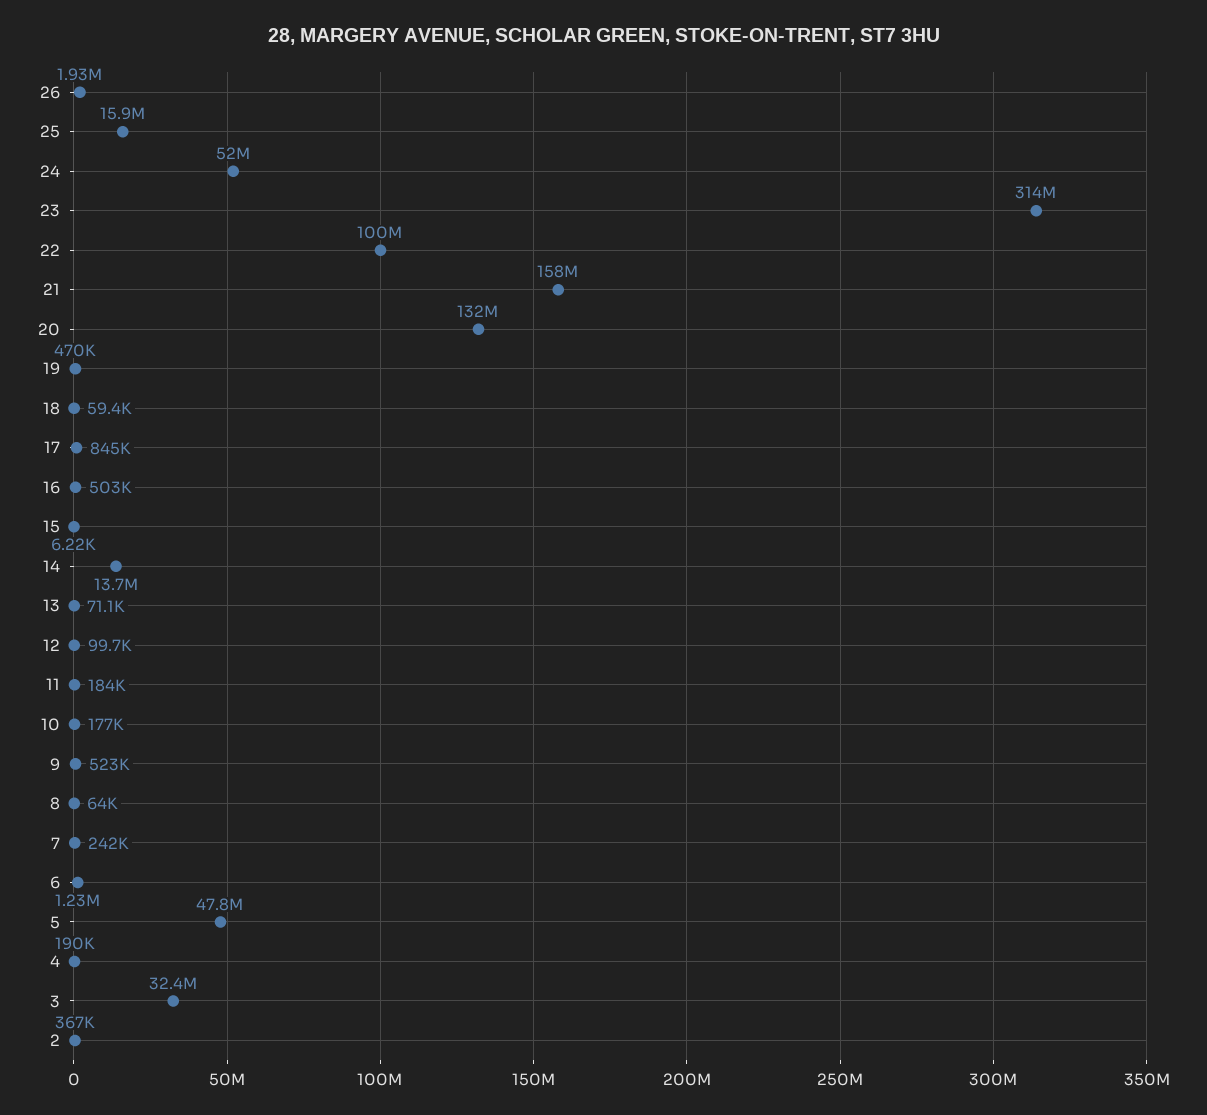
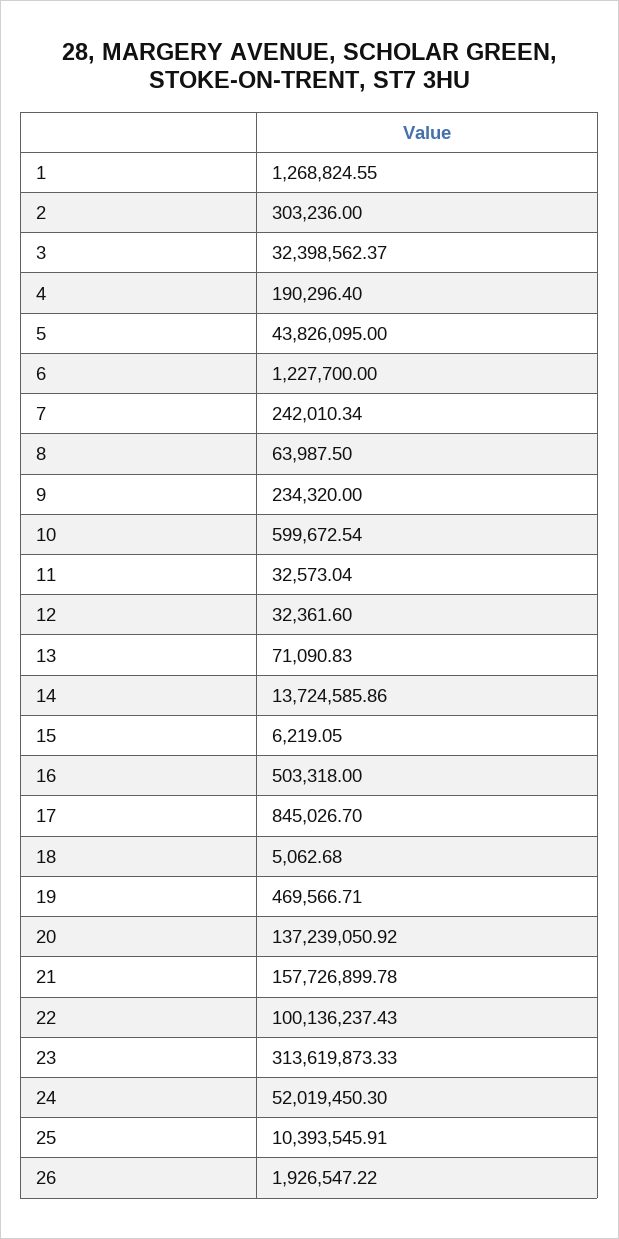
  {
    "26": 1926547.22,
-   "25": 15900000,
+   "25": 10393545.91,
    "24": 52019450.3,
    "23": 313619873.33,
    "22": 100136237.43,
    "21": 157726899.78,
-   "20": 132000000,
+   "20": 137239050.92,
    "19": 469566.71,
-   "18": 59400,
+   "18": 5062.68,
    "17": 845026.7,
    "16": 503318,
    "15": 6219.05,
    "14": 13724585.86,
    "13": 71090.83,
-   "12": 99700,
+   "12": 32361.6,
-   "11": 184000,
+   "11": 32573.04,
-   "10": 177000,
+   "10": 599672.54,
-   "9": 523000,
+   "9": 234320,
    "8": 63987.5,
    "7": 242010.34,
    "6": 1227700,
-   "5": 47800000,
+   "5": 43826095,
    "4": 190296.4,
    "3": 32398562.37,
-   "2": 367000
+   "2": 303236,
+   "1": 1268824.55
  }

